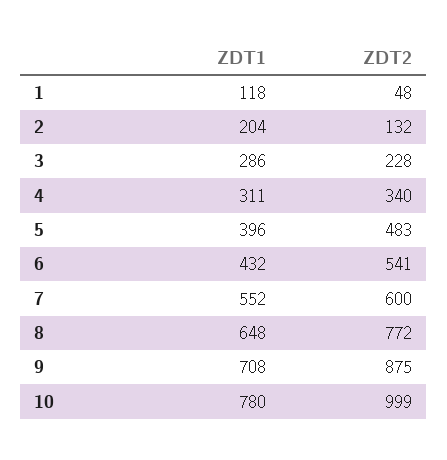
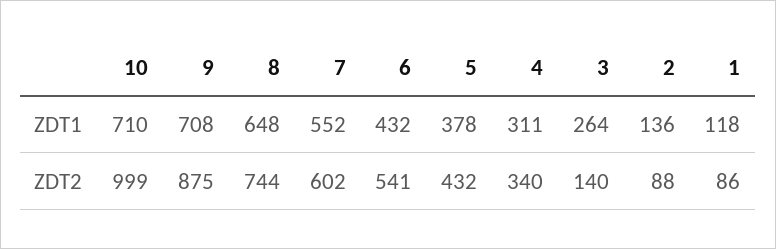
  {
    "ZDT1": {
      "1": 118,
-     "2": 204,
+     "2": 136,
-     "3": 286,
+     "3": 264,
      "4": 311,
-     "5": 396,
+     "5": 378,
      "6": 432,
      "7": 552,
      "8": 648,
      "9": 708,
-     "10": 780
+     "10": 710
    },
    "ZDT2": {
-     "1": 48,
+     "1": 86,
-     "2": 132,
+     "2": 88,
-     "3": 228,
+     "3": 140,
      "4": 340,
-     "5": 483,
+     "5": 432,
      "6": 541,
-     "7": 600,
+     "7": 602,
-     "8": 772,
+     "8": 744,
      "9": 875,
      "10": 999
    }
  }

